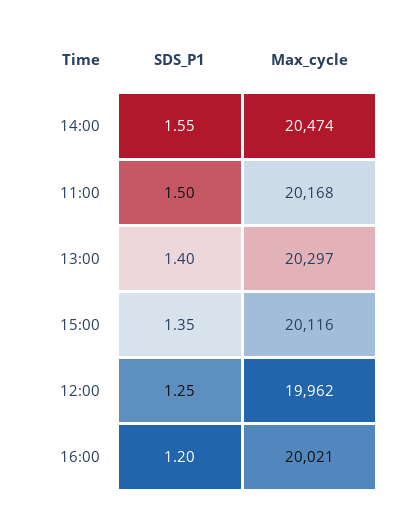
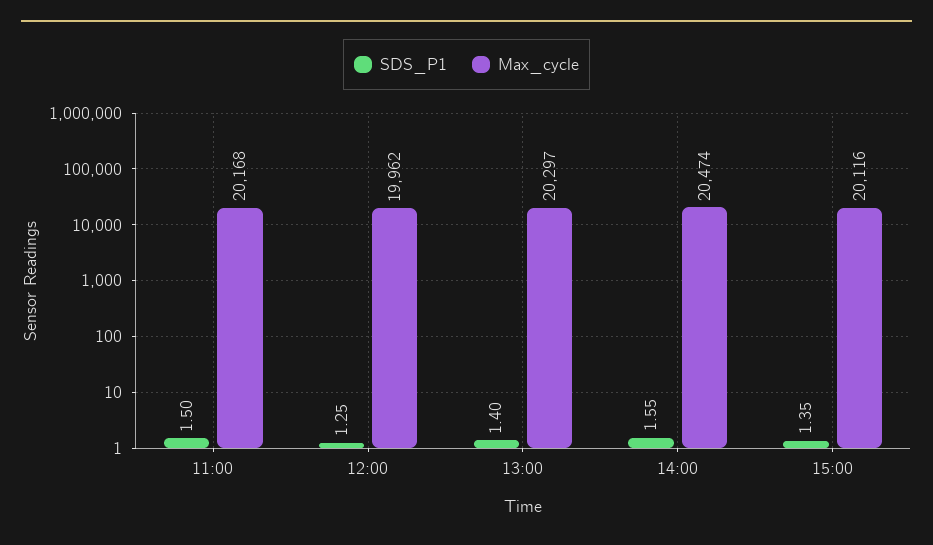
  {
    "SDS_P1": {
      "14:00": 1.55,
      "11:00": 1.5,
      "13:00": 1.4,
      "15:00": 1.35,
-     "12:00": 1.25,
+     "12:00": 1.25
-     "16:00": 1.2
    },
    "Max_cycle": {
      "14:00": 20474,
      "11:00": 20168,
      "13:00": 20297,
      "15:00": 20116,
-     "12:00": 19962,
+     "12:00": 19962
-     "16:00": 20021
    }
  }

